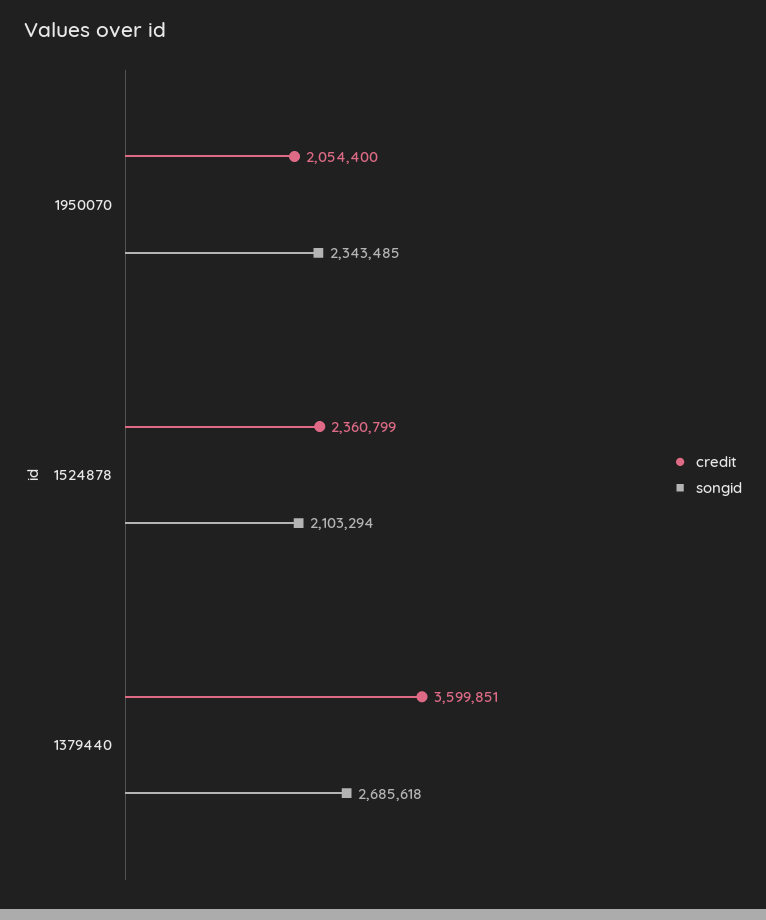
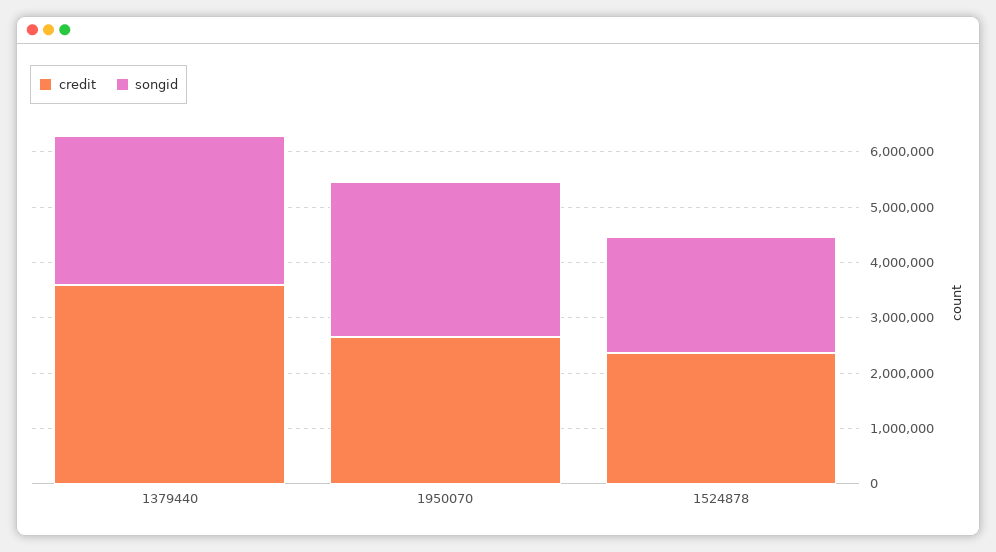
  {
    "credit": {
-     "1950070": 2054400,
+     "1950070": 2600000,
      "1524878": 2360799,
      "1379440": 3599851
    },
    "songid": {
-     "1950070": 2343485,
+     "1950070": 2800000,
      "1524878": 2103294,
      "1379440": 2685618
    }
  }

